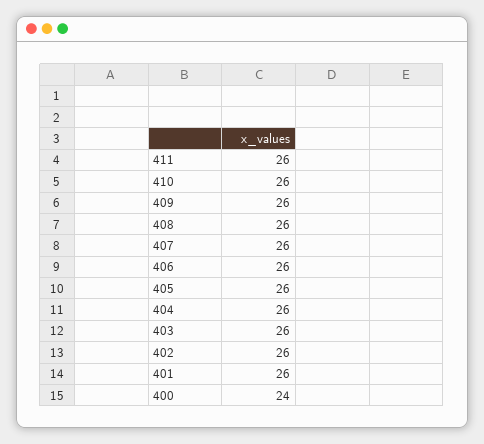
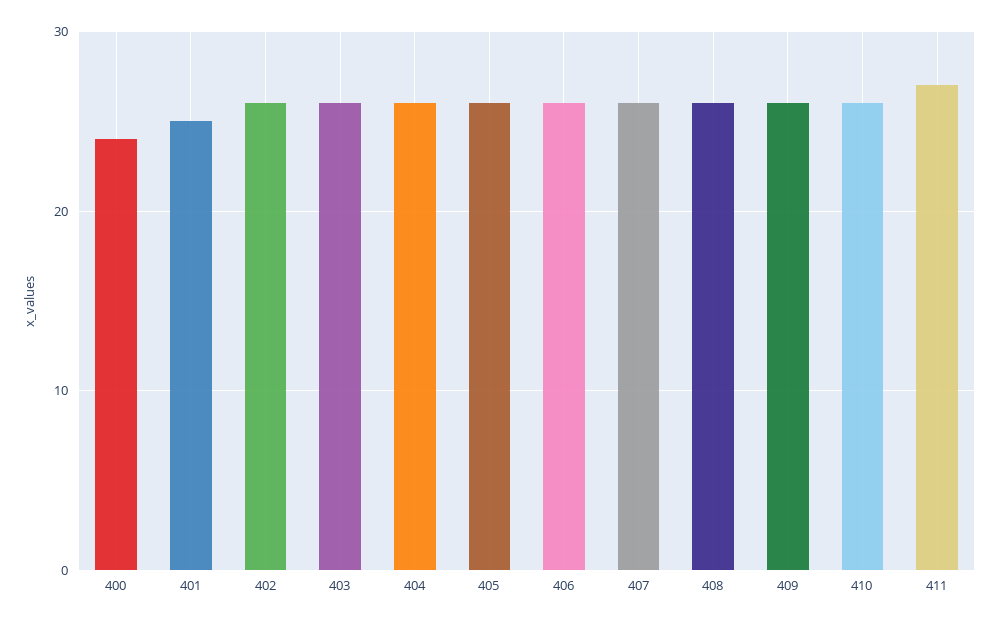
  {
-   "411": 26,
+   "411": 27,
    "410": 26,
    "409": 26,
    "408": 26,
    "407": 26,
    "406": 26,
    "405": 26,
    "404": 26,
    "403": 26,
    "402": 26,
-   "401": 26,
+   "401": 25,
    "400": 24
  }

